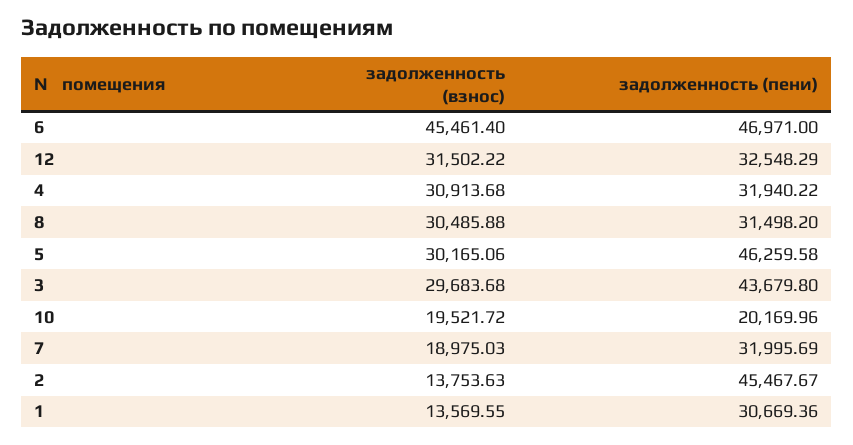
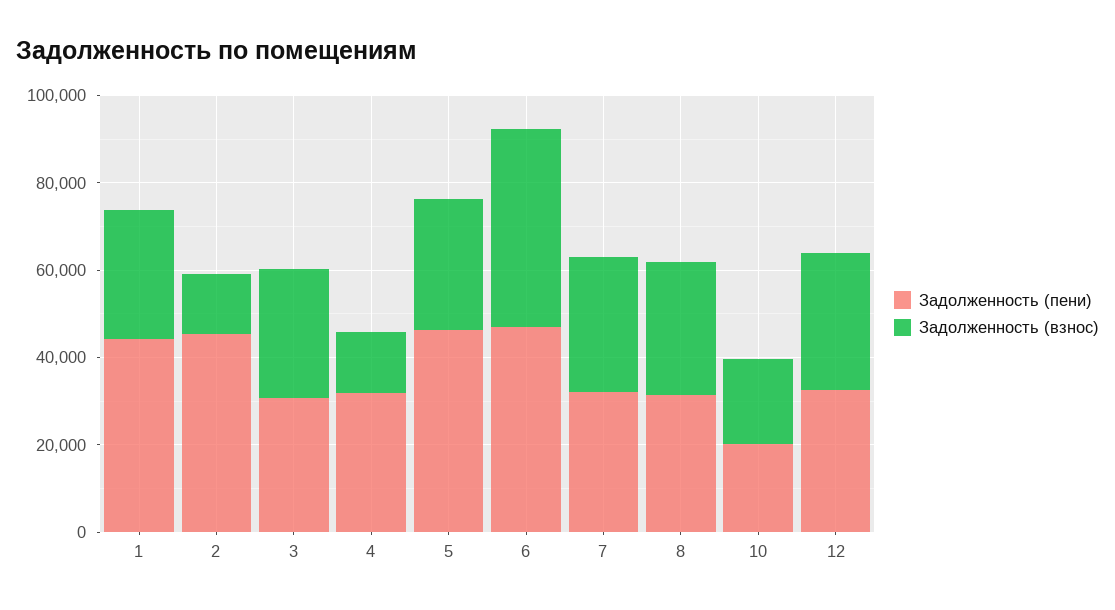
  {
    "задолженность (взнос)": {
      "6": 45461.4,
      "12": 31502.22,
-     "4": 30913.68,
+     "4": 15000,
      "8": 30485.88,
      "5": 30165.06,
      "3": 29683.68,
      "10": 19521.72,
-     "7": 18975.03,
+     "7": 30000,
      "2": 13753.63,
-     "1": 13569.55
+     "1": 30000
    },
    "задолженность (пени)": {
      "6": 46971,
      "12": 32548.29,
      "4": 31940.22,
      "8": 31498.2,
      "5": 46259.58,
-     "3": 43679.8,
+     "3": 30000,
      "10": 20169.96,
      "7": 31995.69,
      "2": 45467.67,
-     "1": 30669.36
+     "1": 45000
    }
  }

